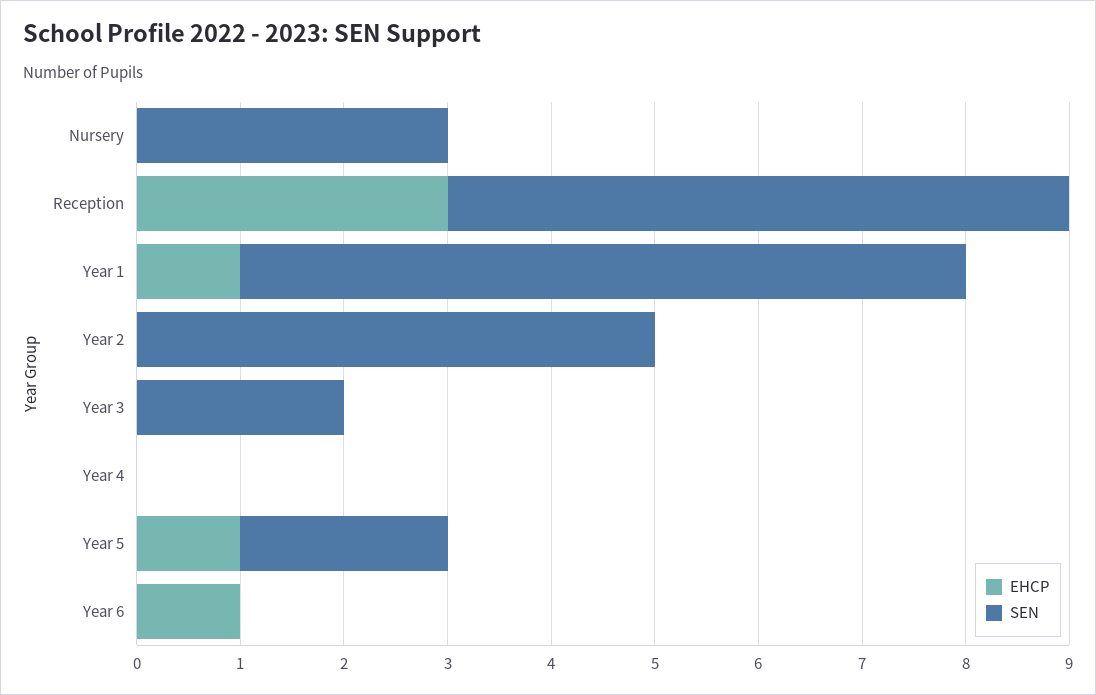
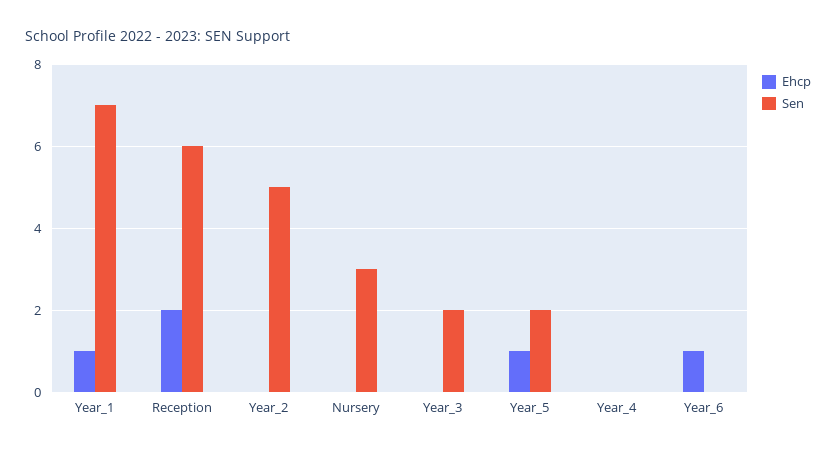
  {
    "EHCP": {
      "Nursery": 0,
-     "Reception": 3,
+     "Reception": 2,
      "Year 1": 1,
      "Year 2": 0,
      "Year 3": 0,
      "Year 4": 0,
      "Year 5": 1,
      "Year 6": 1
    },
    "SEN": {
      "Nursery": 3,
      "Reception": 6,
      "Year 1": 7,
      "Year 2": 5,
      "Year 3": 2,
      "Year 4": 0,
      "Year 5": 2,
      "Year 6": 0
    }
  }

